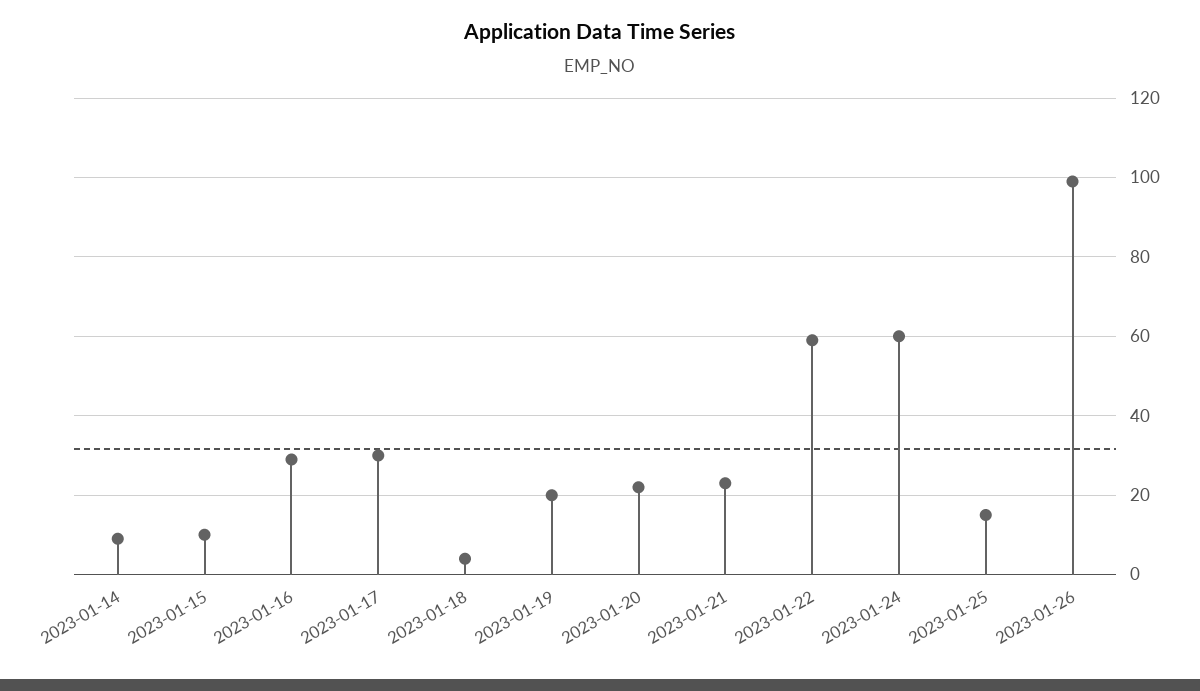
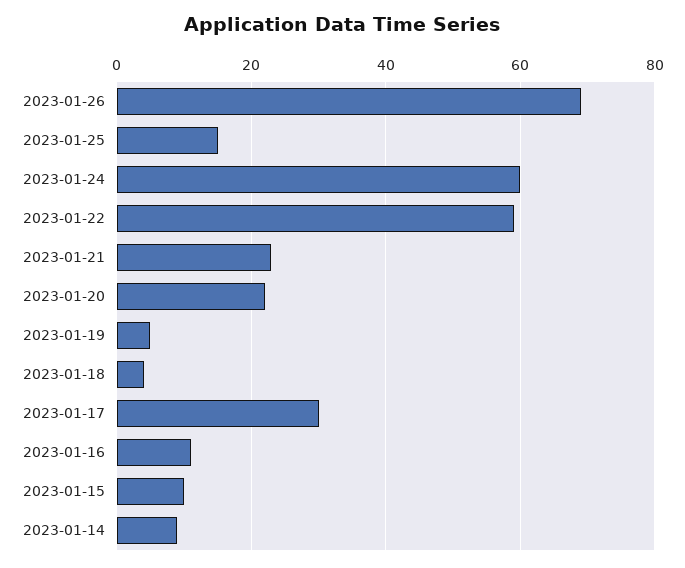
  {
    "2023-01-14": 10,
    "2023-01-15": 10,
-   "2023-01-16": 30,
+   "2023-01-16": 10,
    "2023-01-17": 30,
    "2023-01-18": 5,
-   "2023-01-19": 20,
+   "2023-01-19": 5,
    "2023-01-20": 20,
    "2023-01-21": 25,
    "2023-01-22": 60,
    "2023-01-24": 60,
    "2023-01-25": 15,
-   "2023-01-26": 100
+   "2023-01-26": 70
  }

